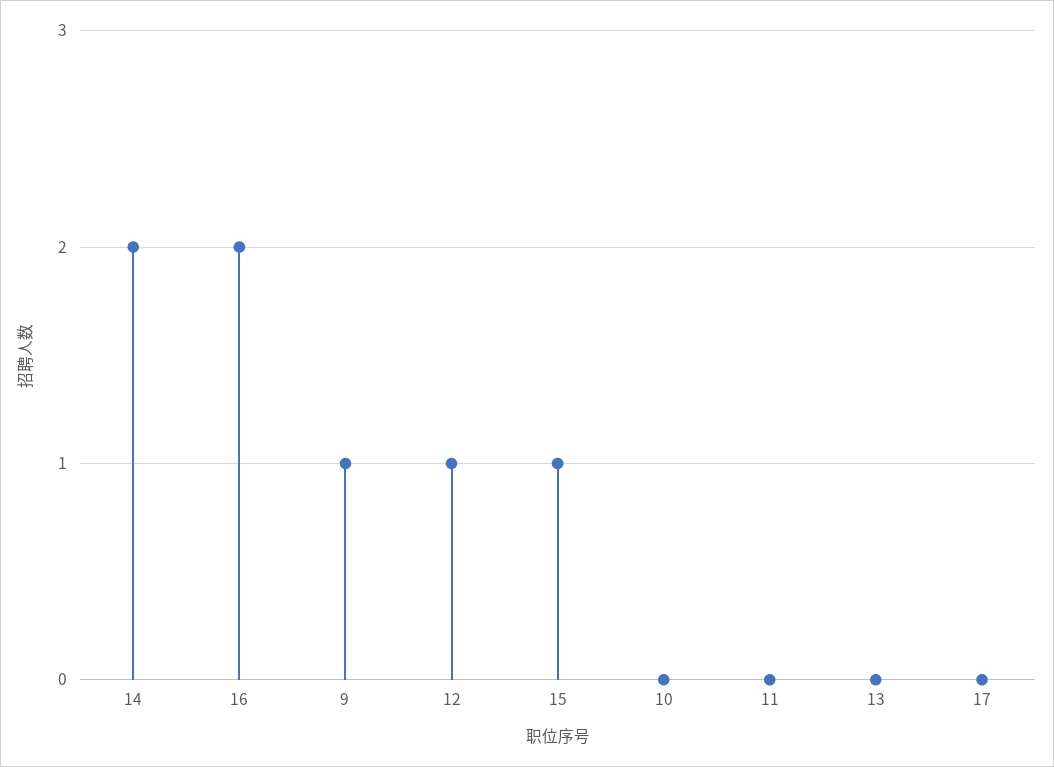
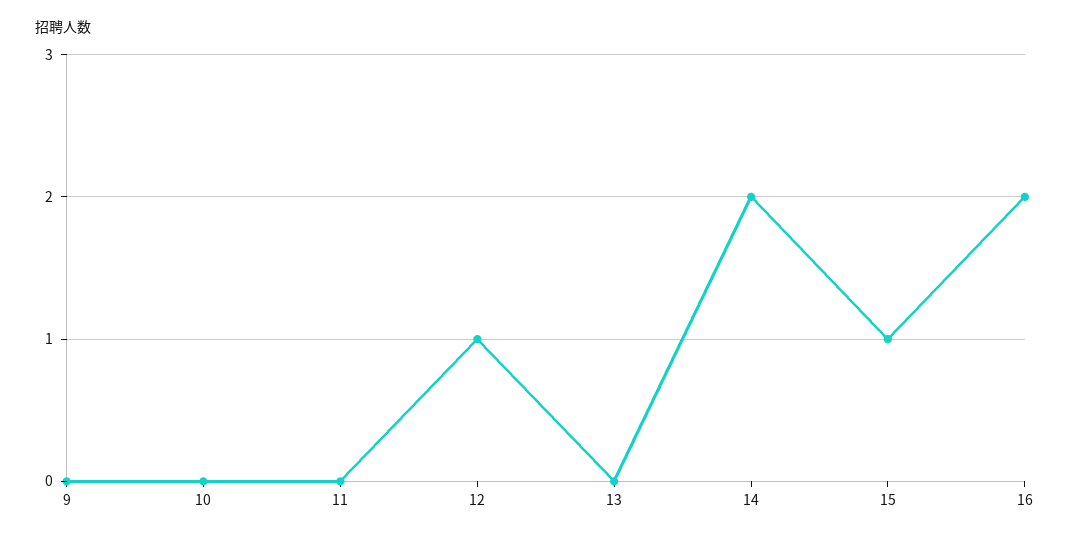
  {
    "14": 2,
    "16": 2,
-   "9": 1,
+   "9": 0,
    "12": 1,
    "15": 1,
    "10": 0,
    "11": 0,
-   "13": 0,
+   "13": 0
-   "17": 0
  }

